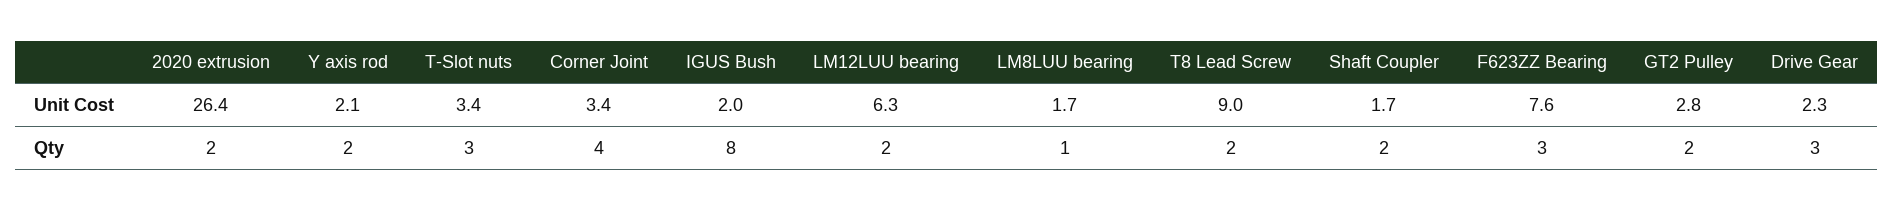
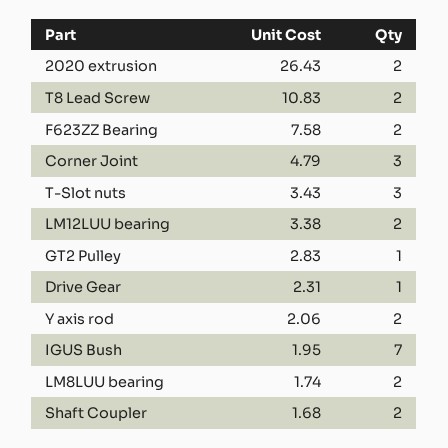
  {
    "2020 extrusion": {
      "Unit Cost": 26.43,
      "Qty": 2
    },
    "Y axis rod": {
      "Unit Cost": 2.06,
      "Qty": 2
    },
    "T-Slot nuts": {
      "Unit Cost": 3.43,
      "Qty": 3
    },
    "Corner Joint": {
-     "Unit Cost": 3.4,
+     "Unit Cost": 4.79,
-     "Qty": 4
+     "Qty": 3
    },
    "IGUS Bush": {
      "Unit Cost": 1.95,
-     "Qty": 8
+     "Qty": 7
    },
    "LM12LUU bearing": {
-     "Unit Cost": 6.3,
+     "Unit Cost": 3.38,
      "Qty": 2
    },
    "LM8LUU bearing": {
      "Unit Cost": 1.74,
-     "Qty": 1
+     "Qty": 2
    },
    "T8 Lead Screw": {
-     "Unit Cost": 9,
+     "Unit Cost": 10.83,
      "Qty": 2
    },
    "Shaft Coupler": {
      "Unit Cost": 1.68,
      "Qty": 2
    },
    "F623ZZ Bearing": {
      "Unit Cost": 7.58,
-     "Qty": 3
+     "Qty": 2
    },
    "GT2 Pulley": {
      "Unit Cost": 2.83,
-     "Qty": 2
+     "Qty": 1
    },
    "Drive Gear": {
      "Unit Cost": 2.31,
-     "Qty": 3
+     "Qty": 1
    }
  }

